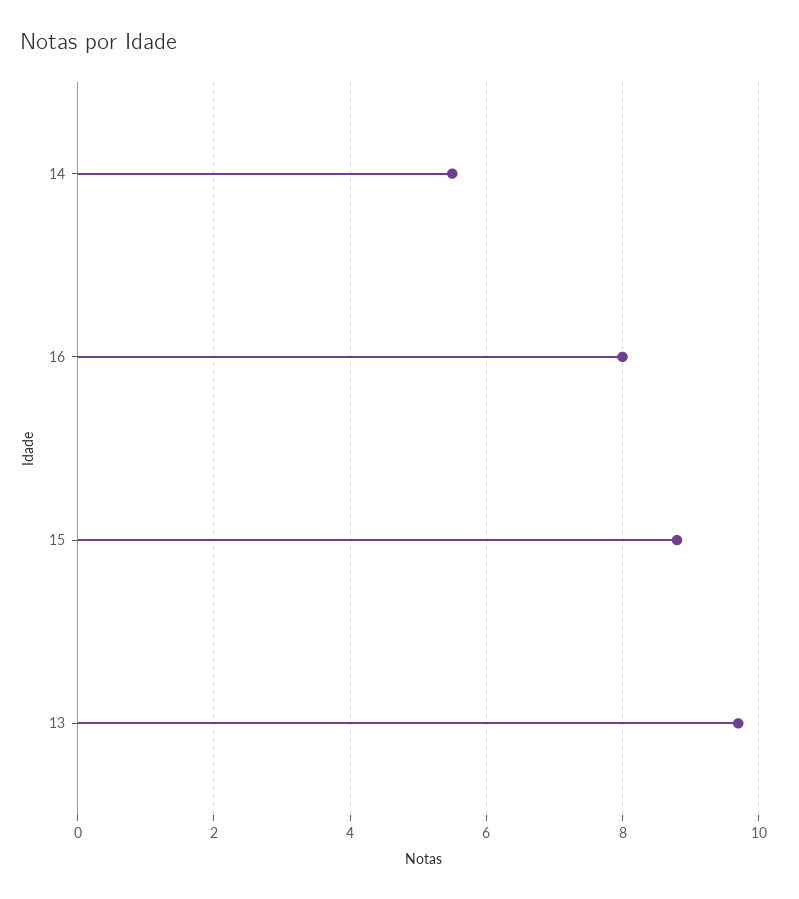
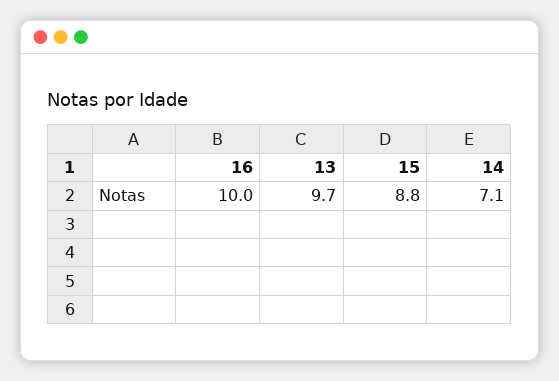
  {
-   "14": 5.5,
+   "14": 7.1,
-   "16": 8,
+   "16": 10,
    "15": 8.8,
    "13": 9.7
  }

